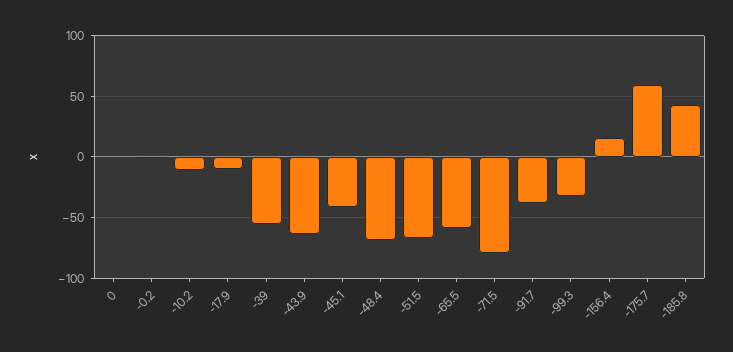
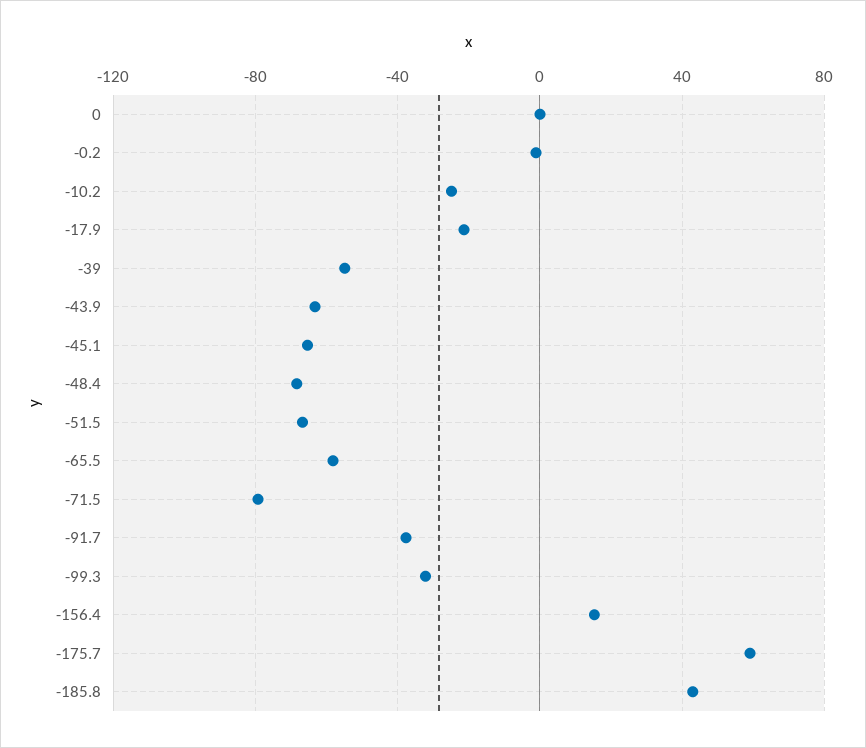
  {
    "0": 0,
    "-0.2": 0,
-   "-10.2": -10,
+   "-10.2": -25,
-   "-17.9": -10,
+   "-17.9": -20,
    "-39": -55,
    "-43.9": -65,
-   "-45.1": -40,
+   "-45.1": -65,
    "-48.4": -70,
    "-51.5": -65,
    "-65.5": -60,
    "-71.5": -80,
    "-91.7": -40,
    "-99.3": -30,
    "-156.4": 15,
    "-175.7": 60,
    "-185.8": 45
  }

